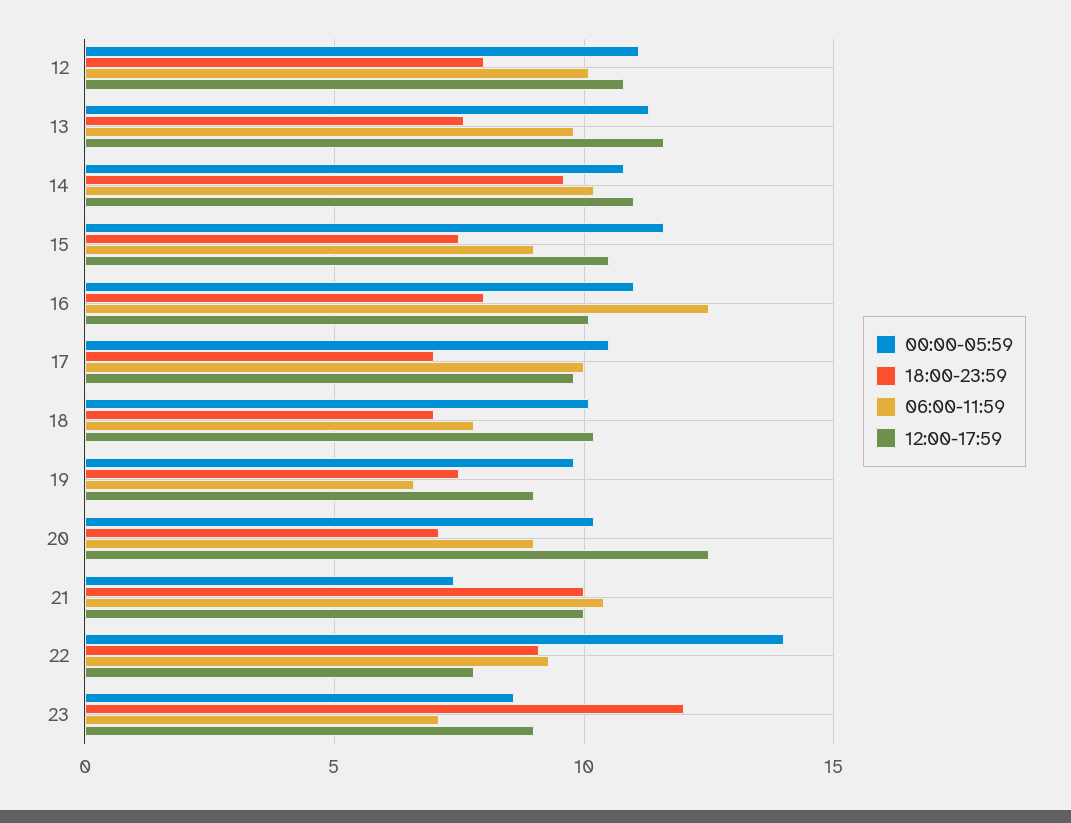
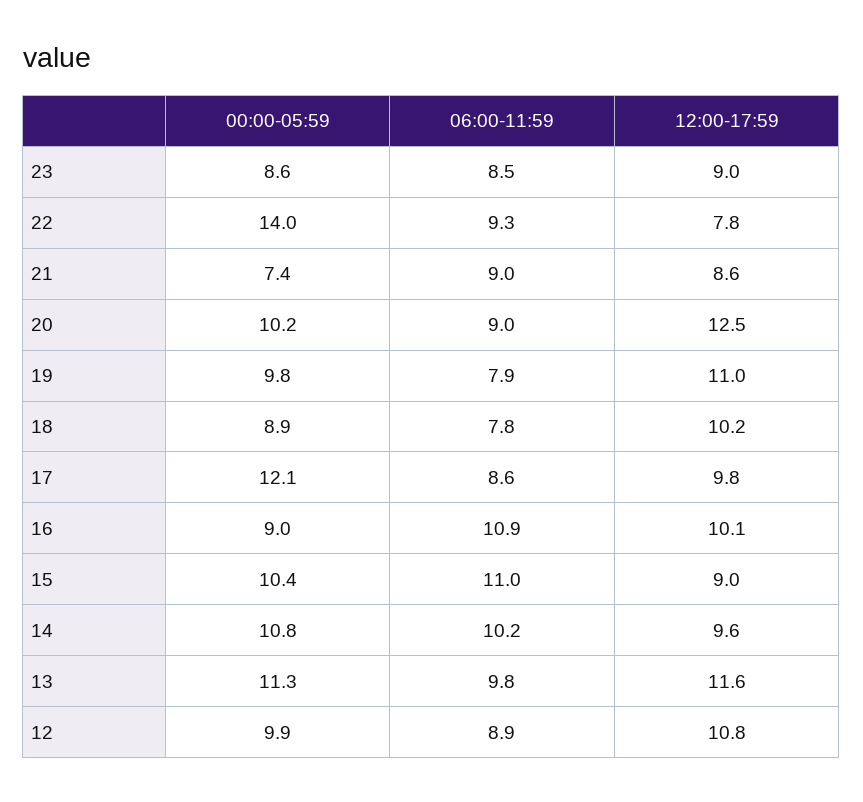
  {
    "00:00-05:59": {
-     "12": 11,
+     "12": 9.9,
      "13": 11.3,
      "14": 10.8,
-     "15": 11.5,
+     "15": 10.4,
-     "16": 11,
+     "16": 9,
-     "17": 10.5,
+     "17": 12.1,
-     "18": 10,
+     "18": 8.9,
      "19": 9.8,
      "20": 10.2,
      "21": 7.4,
      "22": 14,
      "23": 8.6
    },
-   "18:00-23:59": {
-     "12": 8,
-     "13": 7.5,
-     "14": 9.5,
-     "15": 7.5,
-     "16": 8,
-     "17": 7,
-     "18": 7,
-     "19": 7.5,
-     "20": 7,
-     "21": 10,
-     "22": 9,
-     "23": 12
-   },
    "06:00-11:59": {
-     "12": 10,
+     "12": 8.9,
      "13": 9.8,
      "14": 10.2,
-     "15": 9,
+     "15": 11,
-     "16": 12.5,
+     "16": 10.9,
-     "17": 10,
+     "17": 8.6,
      "18": 7.8,
-     "19": 6.5,
+     "19": 7.9,
      "20": 9,
-     "21": 10.5,
+     "21": 9,
      "22": 9.3,
-     "23": 7
+     "23": 8.5
    },
    "12:00-17:59": {
      "12": 10.8,
      "13": 11.6,
-     "14": 11,
+     "14": 9.6,
-     "15": 10.5,
+     "15": 9,
      "16": 10.1,
      "17": 9.8,
      "18": 10.2,
-     "19": 9,
+     "19": 11,
      "20": 12.5,
-     "21": 10,
+     "21": 8.6,
      "22": 7.8,
      "23": 9
    }
  }

